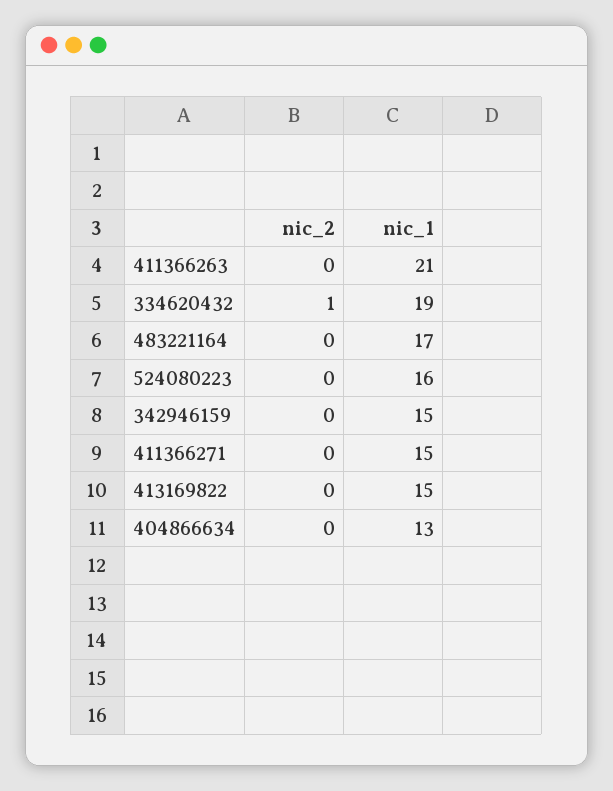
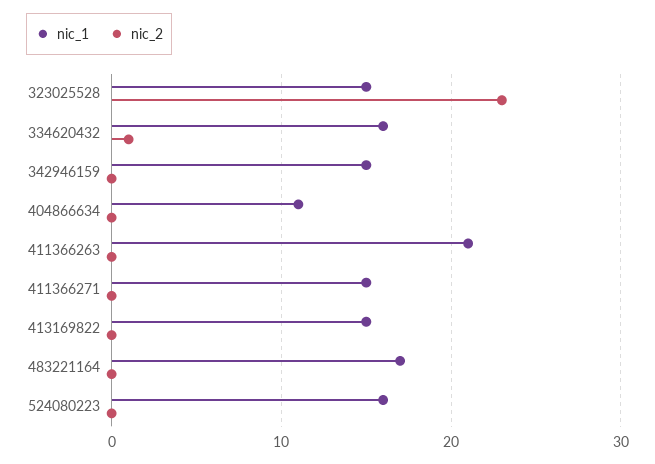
  {
    "nic_2": {
      "411366263": 0,
      "334620432": 1,
      "483221164": 0,
      "524080223": 0,
      "342946159": 0,
      "411366271": 0,
      "413169822": 0,
-     "404866634": 0
+     "404866634": 0,
+     "323025528": 23
    },
    "nic_1": {
      "411366263": 21,
-     "334620432": 19,
+     "334620432": 16,
      "483221164": 17,
      "524080223": 16,
      "342946159": 15,
      "411366271": 15,
      "413169822": 15,
-     "404866634": 13
+     "404866634": 11,
+     "323025528": 15
    }
  }

